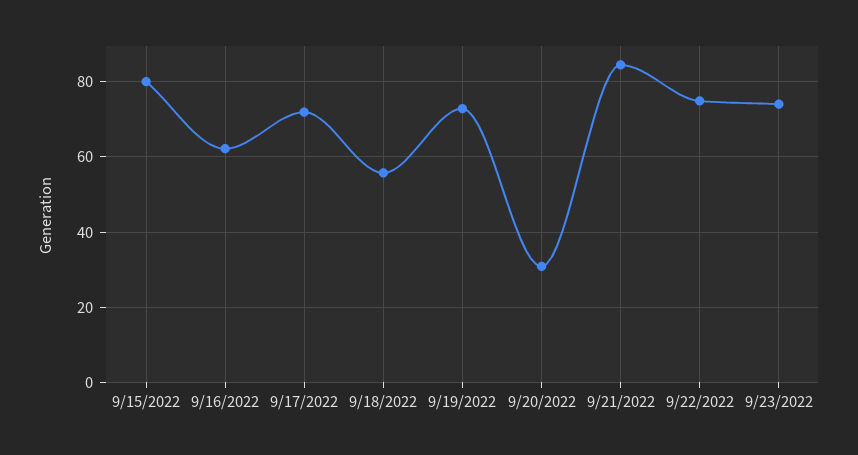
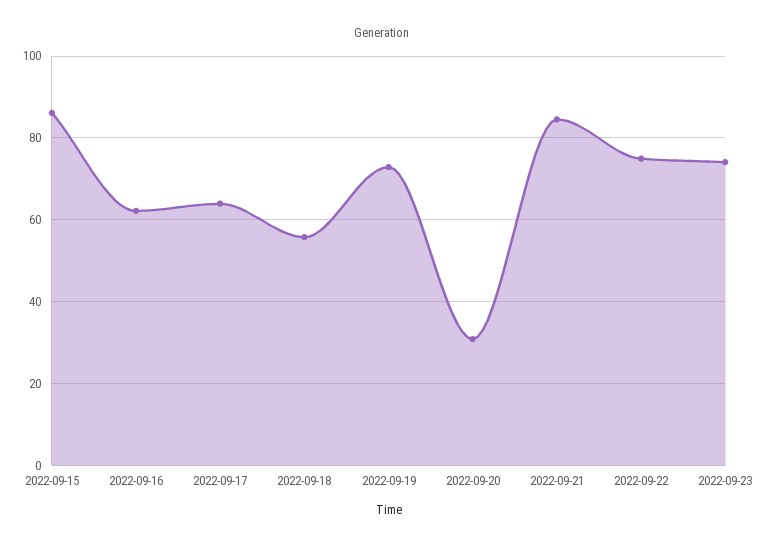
  {
-   "9/15/2022": 80,
+   "9/15/2022": 86,
    "9/16/2022": 62,
-   "9/17/2022": 72,
+   "9/17/2022": 64,
    "9/18/2022": 56,
    "9/19/2022": 72,
    "9/20/2022": 30,
    "9/21/2022": 84,
    "9/22/2022": 74,
    "9/23/2022": 74
  }

